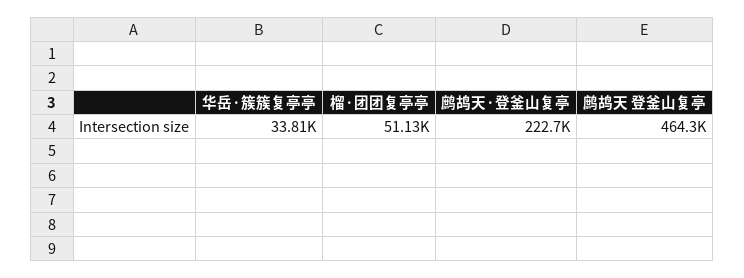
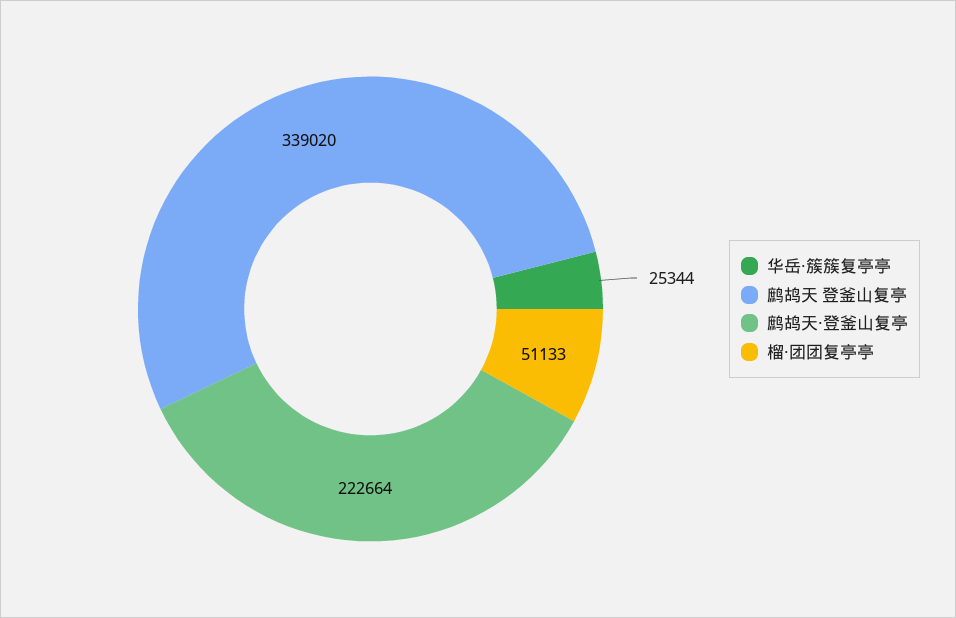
  {
-   "华岳·簇簇复亭亭": 33810,
+   "华岳·簇簇复亭亭": 25344,
    "榴·团团复亭亭": 51133,
    "鹧鸪天·登釜山复亭": 222664,
-   "鹧鸪天 登釜山复亭": 464300
+   "鹧鸪天 登釜山复亭": 339020
  }

